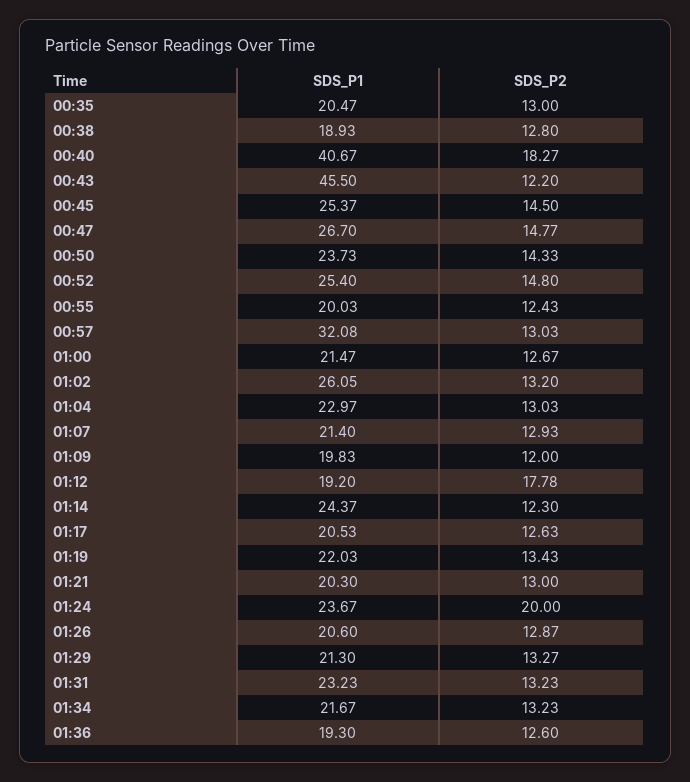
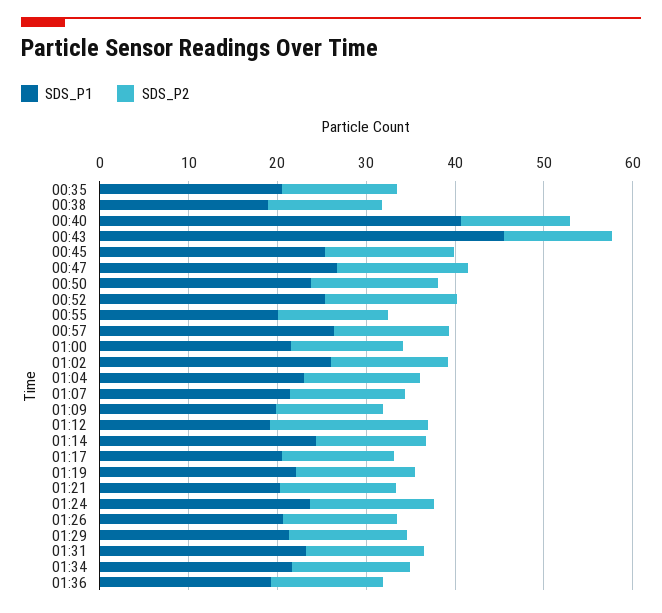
  {
    "SDS_P1": {
      "00:35": 20.47,
      "00:38": 18.93,
      "00:40": 40.67,
      "00:43": 45.5,
      "00:45": 25.37,
      "00:47": 26.7,
      "00:50": 23.73,
      "00:52": 25.4,
      "00:55": 20.03,
-     "00:57": 32.08,
+     "00:57": 26,
      "01:00": 21.47,
      "01:02": 26.05,
      "01:04": 22.97,
      "01:07": 21.4,
      "01:09": 19.83,
      "01:12": 19.2,
      "01:14": 24.37,
      "01:17": 20.53,
      "01:19": 22.03,
      "01:21": 20.3,
      "01:24": 23.67,
      "01:26": 20.6,
      "01:29": 21.3,
      "01:31": 23.23,
      "01:34": 21.67,
      "01:36": 19.3
    },
    "SDS_P2": {
      "00:35": 13,
      "00:38": 12.8,
-     "00:40": 18.27,
+     "00:40": 12,
      "00:43": 12.2,
      "00:45": 14.5,
      "00:47": 14.77,
      "00:50": 14.33,
      "00:52": 14.8,
      "00:55": 12.43,
      "00:57": 13.03,
      "01:00": 12.67,
      "01:02": 13.2,
      "01:04": 13.03,
      "01:07": 12.93,
      "01:09": 12,
      "01:12": 17.78,
      "01:14": 12.3,
      "01:17": 12.63,
      "01:19": 13.43,
      "01:21": 13,
-     "01:24": 20,
+     "01:24": 14,
      "01:26": 12.87,
      "01:29": 13.27,
      "01:31": 13.23,
      "01:34": 13.23,
      "01:36": 12.6
    }
  }

